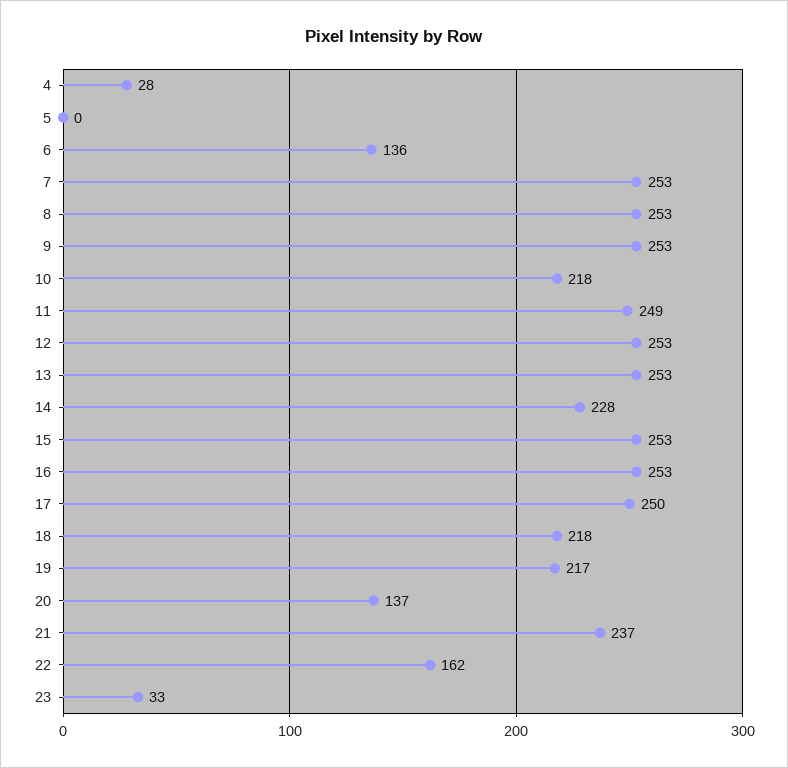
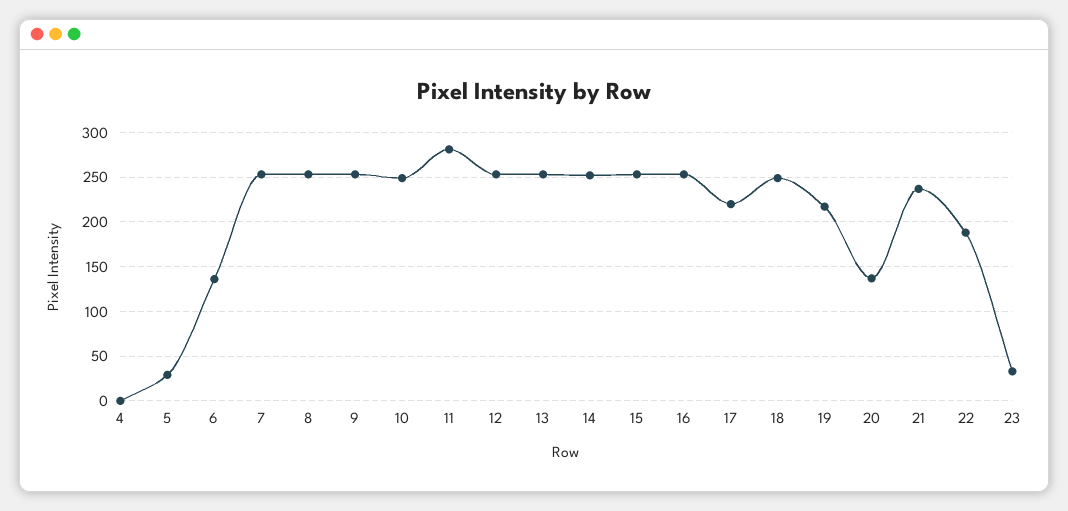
  {
-   "4": 28,
+   "4": 0,
-   "5": 0,
+   "5": 30,
    "6": 136,
    "7": 253,
    "8": 253,
    "9": 253,
-   "10": 218,
+   "10": 250,
-   "11": 249,
+   "11": 280,
    "12": 253,
    "13": 253,
-   "14": 228,
+   "14": 250,
    "15": 253,
    "16": 253,
-   "17": 250,
+   "17": 220,
-   "18": 218,
+   "18": 250,
    "19": 217,
    "20": 137,
    "21": 237,
-   "22": 162,
+   "22": 190,
    "23": 33
  }

